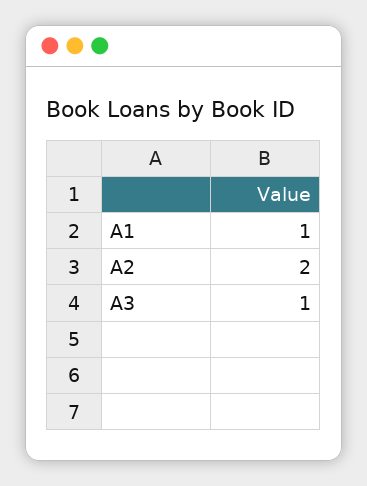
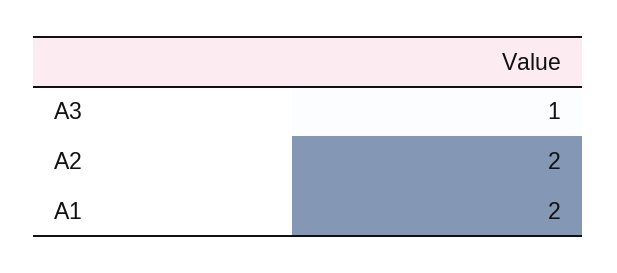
  {
-   "A1": 1,
+   "A1": 2,
    "A2": 2,
    "A3": 1
  }

